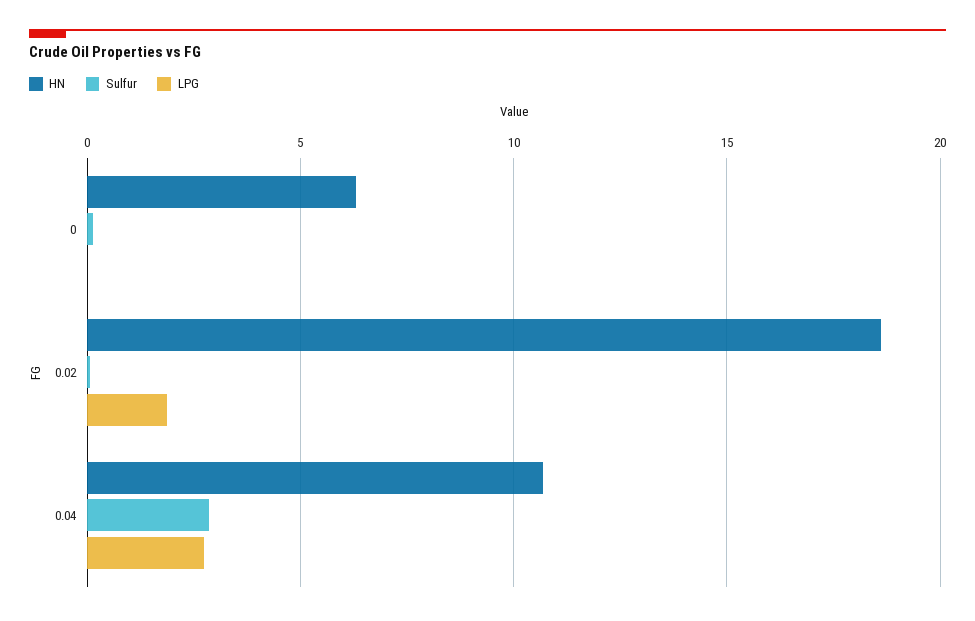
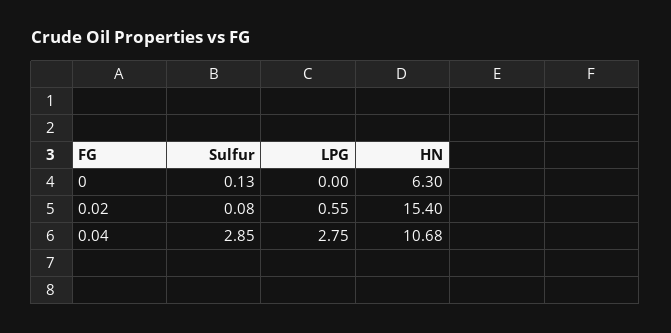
  {
    "HN": {
      "0": 6.3,
-     "0.02": 18.5,
+     "0.02": 15.4,
      "0.04": 10.68
    },
    "Sulfur": {
      "0": 0.13,
      "0.02": 0.08,
      "0.04": 2.85
    },
    "LPG": {
      "0": 0,
-     "0.02": 2,
+     "0.02": 0.55,
      "0.04": 2.75
    }
  }

